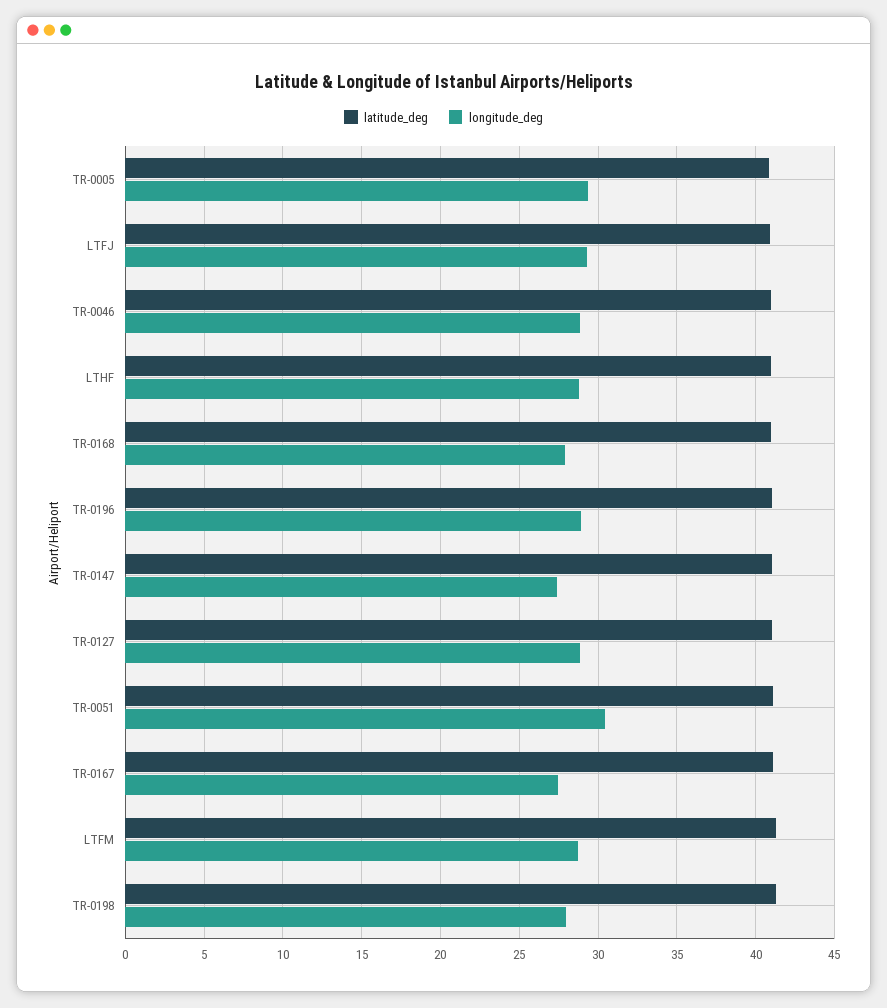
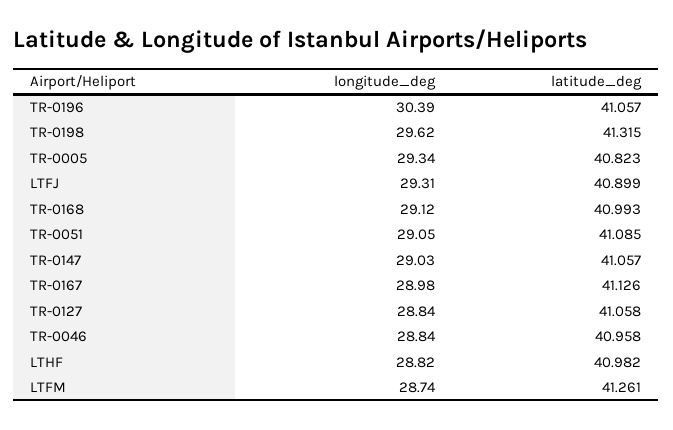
  {
    "latitude_deg": {
      "TR-0005": 40.823,
      "LTFJ": 40.899,
      "TR-0046": 40.958,
      "LTHF": 40.982,
      "TR-0168": 40.993,
      "TR-0196": 41.057,
      "TR-0147": 41.057,
      "TR-0127": 41.058,
      "TR-0051": 41.085,
      "TR-0167": 41.126,
      "LTFM": 41.261,
      "TR-0198": 41.315
    },
    "longitude_deg": {
      "TR-0005": 29.34,
      "LTFJ": 29.31,
      "TR-0046": 28.84,
      "LTHF": 28.82,
-     "TR-0168": 28,
+     "TR-0168": 29.12,
-     "TR-0196": 29,
+     "TR-0196": 30.39,
-     "TR-0147": 27.5,
+     "TR-0147": 29.03,
      "TR-0127": 28.84,
-     "TR-0051": 30.5,
+     "TR-0051": 29.05,
-     "TR-0167": 27.5,
+     "TR-0167": 28.98,
      "LTFM": 28.74,
-     "TR-0198": 28
+     "TR-0198": 29.62
    }
  }

